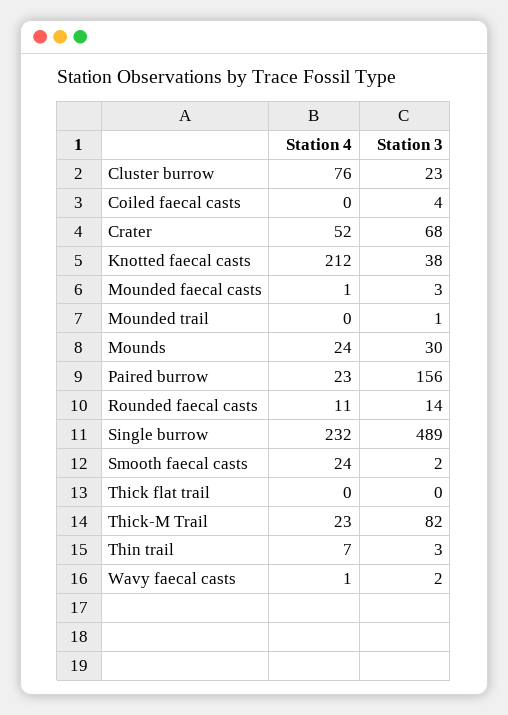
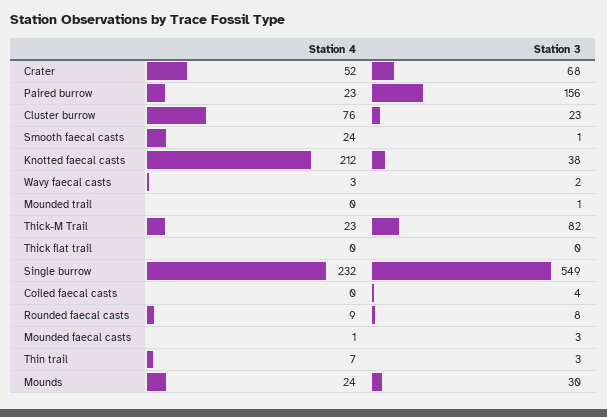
  {
    "Station 4": {
      "Cluster burrow": 76,
      "Coiled faecal casts": 0,
      "Crater": 52,
      "Knotted faecal casts": 212,
      "Mounded faecal casts": 1,
      "Mounded trail": 0,
      "Mounds": 24,
      "Paired burrow": 23,
-     "Rounded faecal casts": 11,
+     "Rounded faecal casts": 9,
      "Single burrow": 232,
      "Smooth faecal casts": 24,
      "Thick flat trail": 0,
      "Thick-M Trail": 23,
      "Thin trail": 7,
-     "Wavy faecal casts": 1
+     "Wavy faecal casts": 3
    },
    "Station 3": {
      "Cluster burrow": 23,
      "Coiled faecal casts": 4,
      "Crater": 68,
      "Knotted faecal casts": 38,
      "Mounded faecal casts": 3,
      "Mounded trail": 1,
      "Mounds": 30,
      "Paired burrow": 156,
-     "Rounded faecal casts": 14,
+     "Rounded faecal casts": 8,
-     "Single burrow": 489,
+     "Single burrow": 549,
-     "Smooth faecal casts": 2,
+     "Smooth faecal casts": 1,
      "Thick flat trail": 0,
      "Thick-M Trail": 82,
      "Thin trail": 3,
      "Wavy faecal casts": 2
    }
  }

